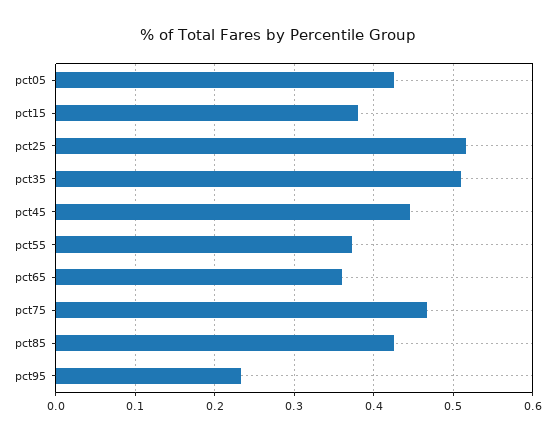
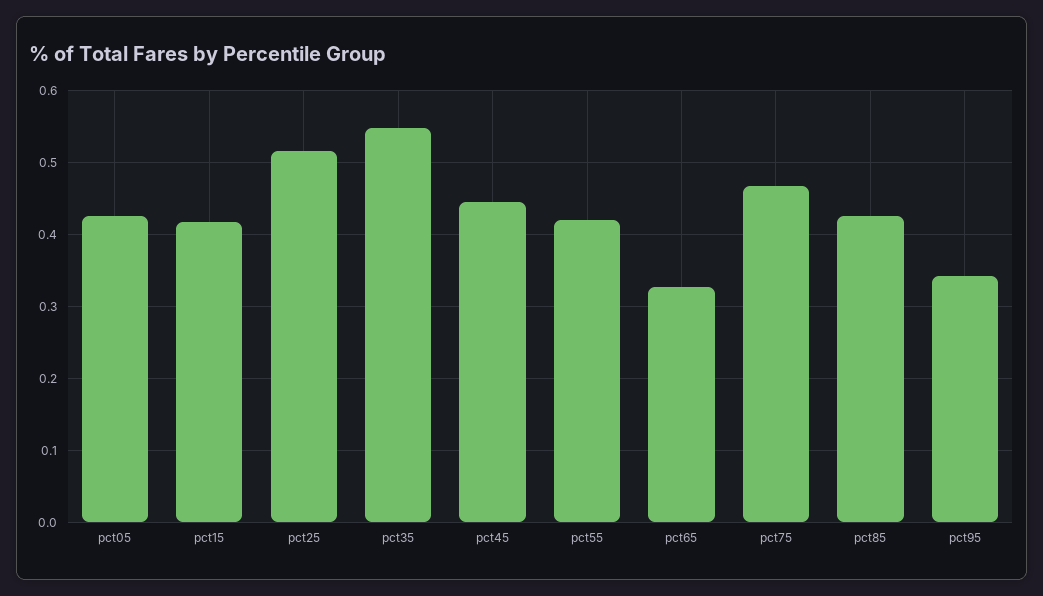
  {
    "pct05": 0.43,
-   "pct15": 0.38,
+   "pct15": 0.42,
    "pct25": 0.52,
-   "pct35": 0.51,
+   "pct35": 0.55,
    "pct45": 0.45,
-   "pct55": 0.37,
+   "pct55": 0.42,
-   "pct65": 0.36,
+   "pct65": 0.33,
    "pct75": 0.47,
    "pct85": 0.43,
-   "pct95": 0.23
+   "pct95": 0.34
  }

